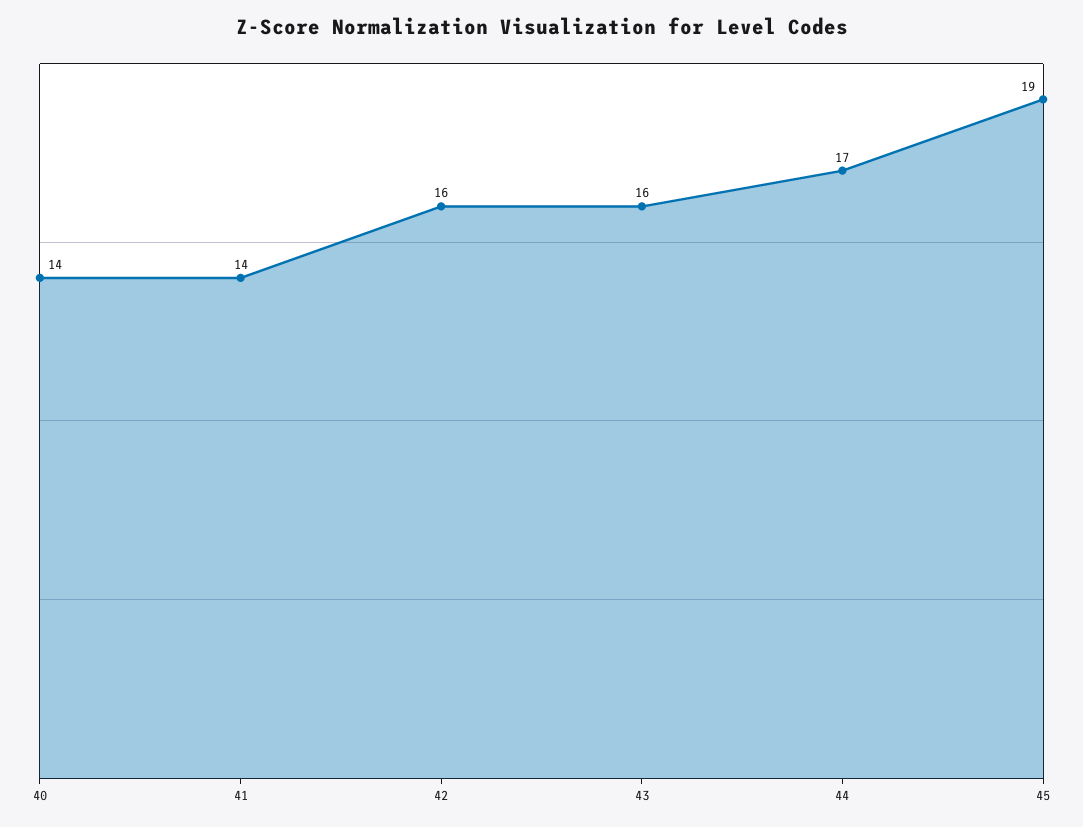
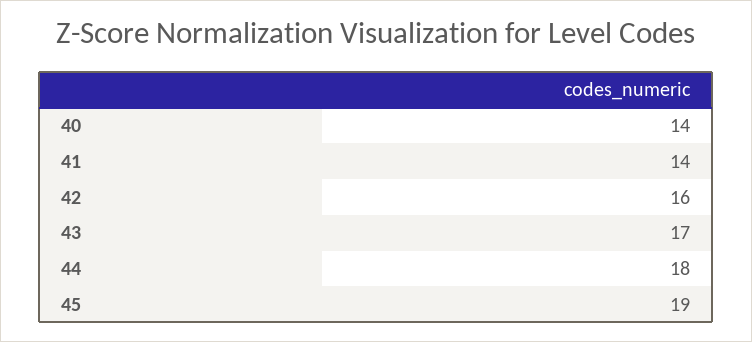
  {
    "40": 14,
    "41": 14,
    "42": 16,
-   "43": 16,
+   "43": 17,
-   "44": 17,
+   "44": 18,
    "45": 19
  }

